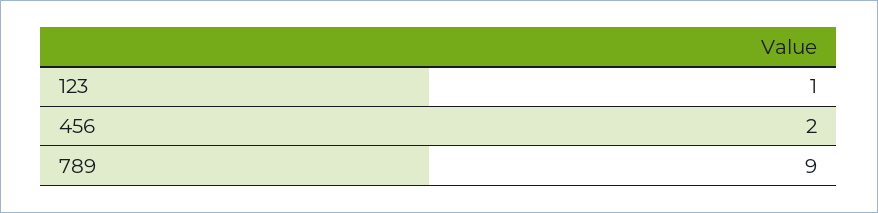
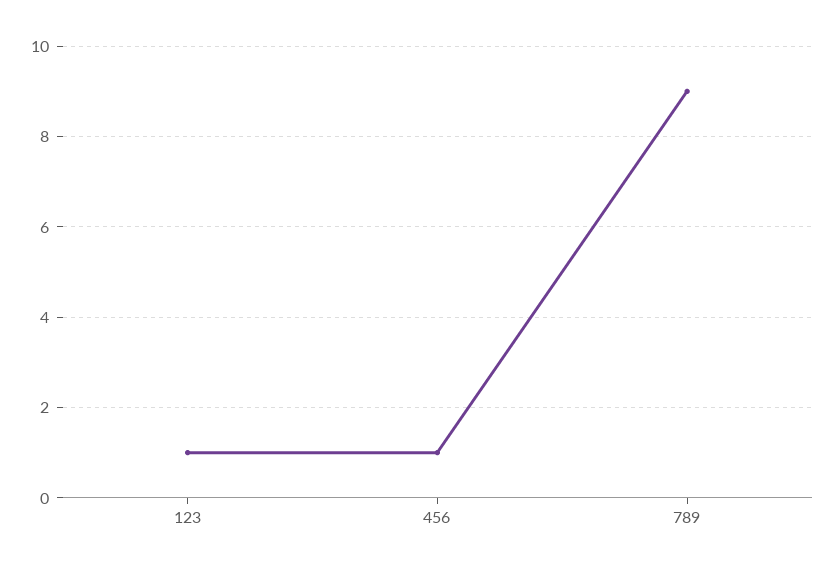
  {
    "123": 1,
-   "456": 2,
+   "456": 1,
    "789": 9
  }

